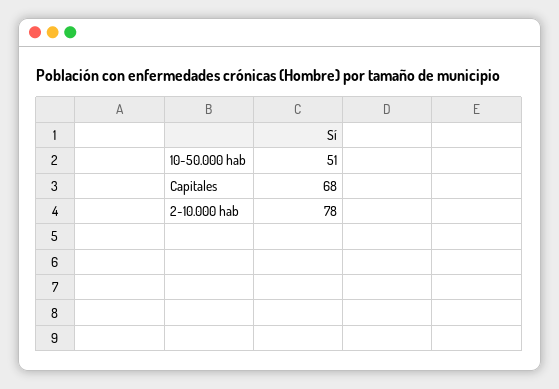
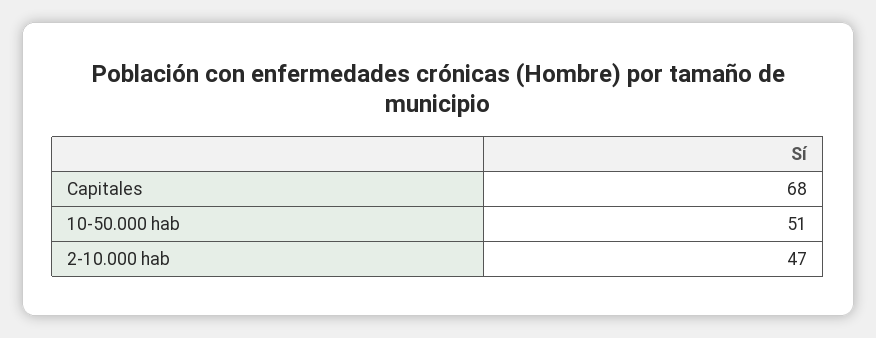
  {
    "10-50.000 hab": 51,
    "Capitales": 68,
-   "2-10.000 hab": 78
+   "2-10.000 hab": 47
  }

